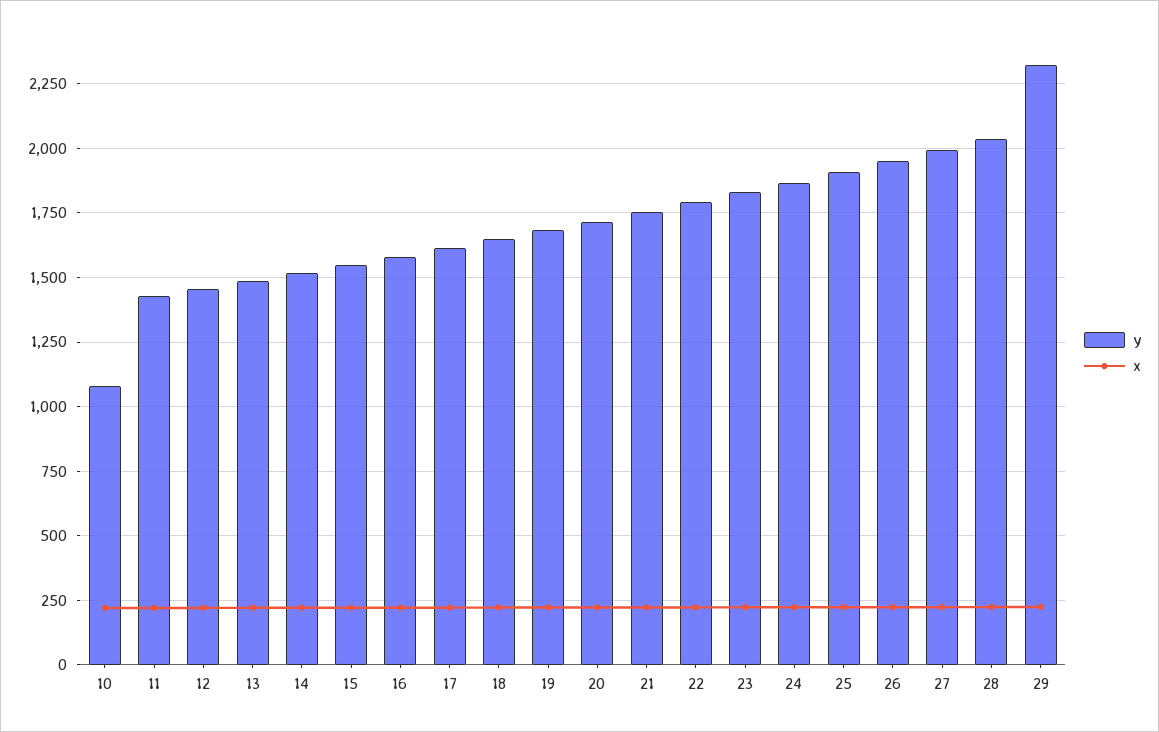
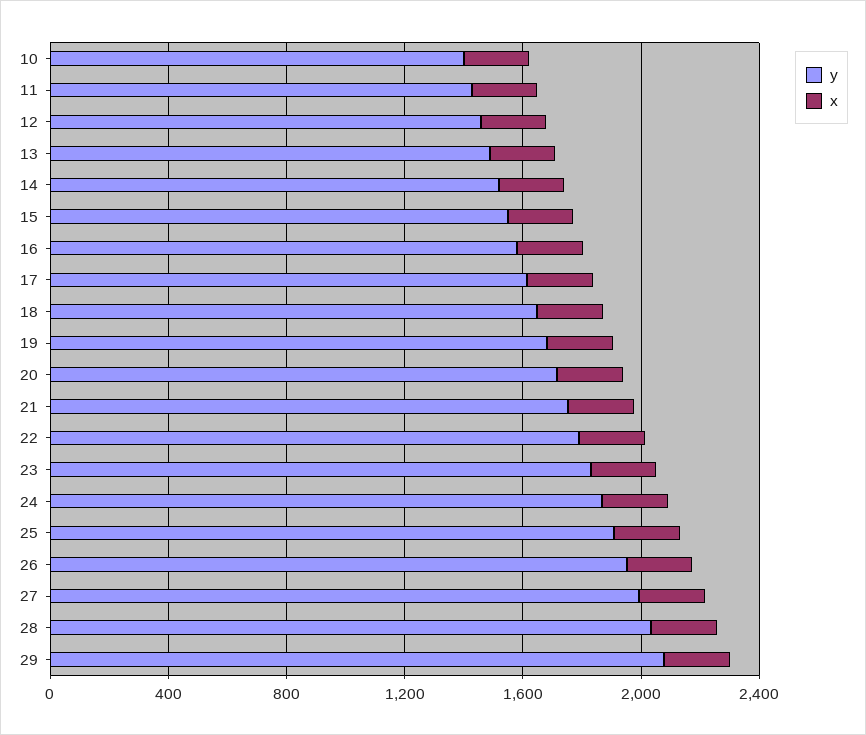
  {
    "y": {
-     "10": 1075,
+     "10": 1400,
      "11": 1425,
      "12": 1450,
      "13": 1475,
      "14": 1525,
      "15": 1550,
      "16": 1575,
      "17": 1625,
      "18": 1650,
      "19": 1675,
      "20": 1725,
      "21": 1750,
      "22": 1800,
      "23": 1825,
      "24": 1875,
      "25": 1900,
      "26": 1950,
      "27": 2000,
      "28": 2025,
-     "29": 2325
+     "29": 2100
    },
    "x": {
      "10": 225,
      "11": 225,
      "12": 225,
      "13": 225,
      "14": 225,
      "15": 225,
      "16": 225,
      "17": 225,
      "18": 225,
      "19": 225,
      "20": 225,
      "21": 225,
      "22": 225,
      "23": 225,
      "24": 225,
      "25": 225,
      "26": 225,
      "27": 225,
      "28": 225,
      "29": 225
    }
  }

